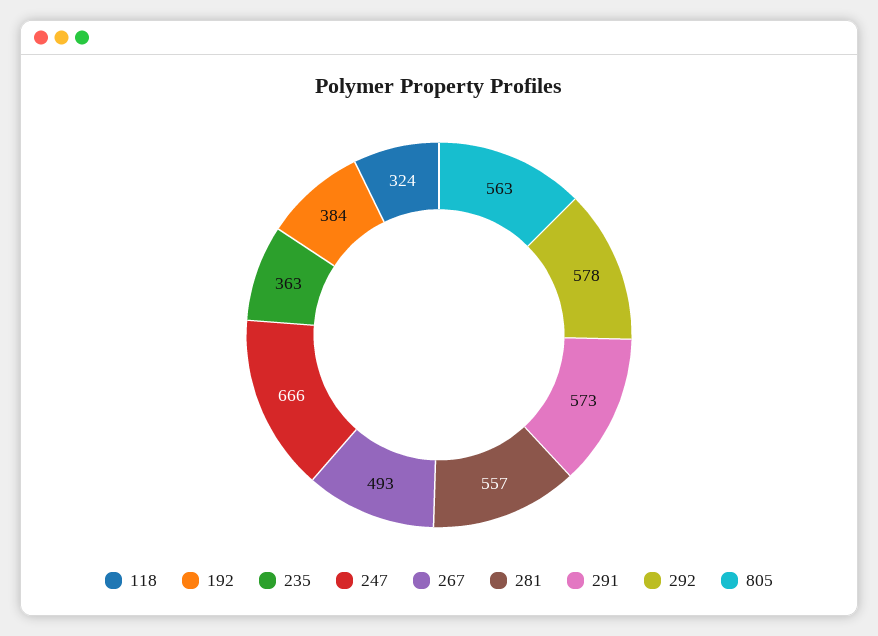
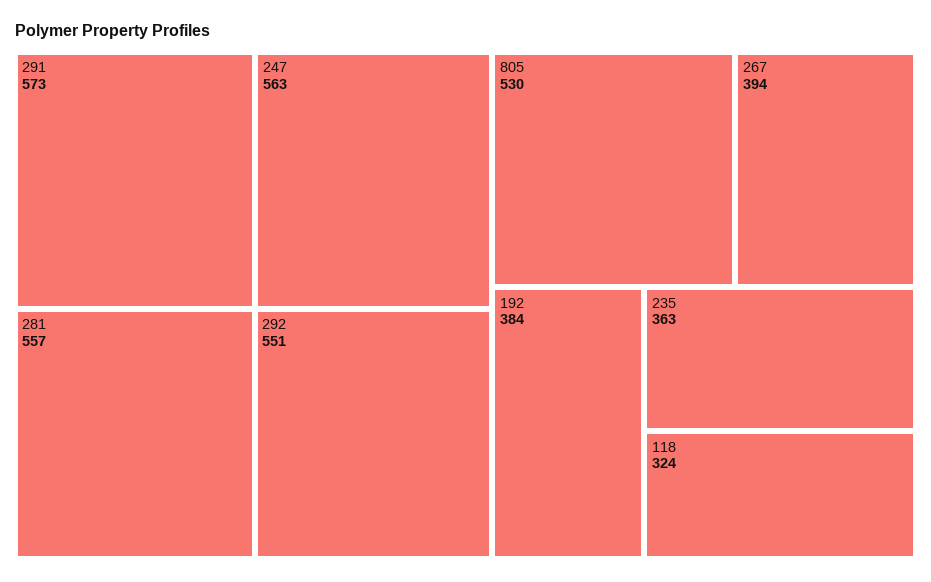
  {
    "118": 324,
    "192": 384,
    "235": 363,
-   "247": 666,
+   "247": 563,
-   "267": 493,
+   "267": 394,
    "281": 557,
    "291": 573,
-   "292": 578,
+   "292": 551,
-   "805": 563
+   "805": 530
  }

